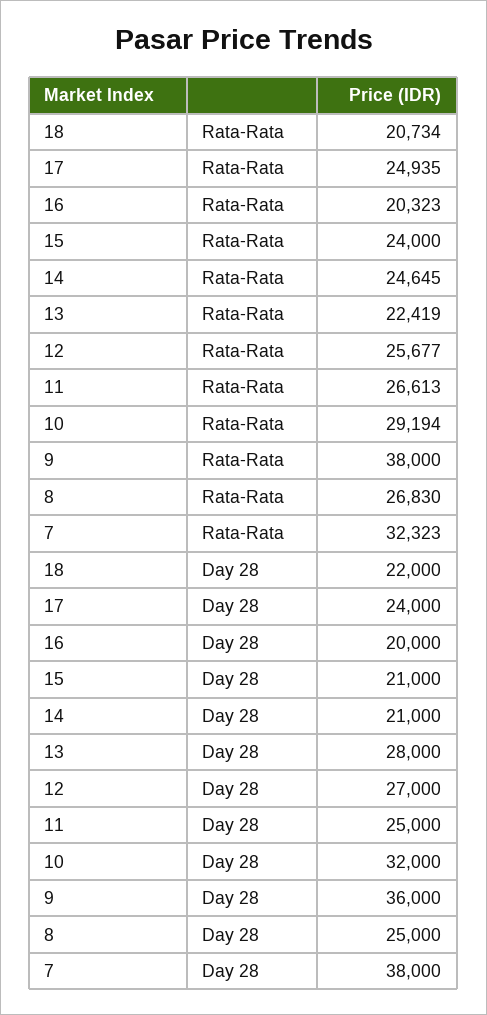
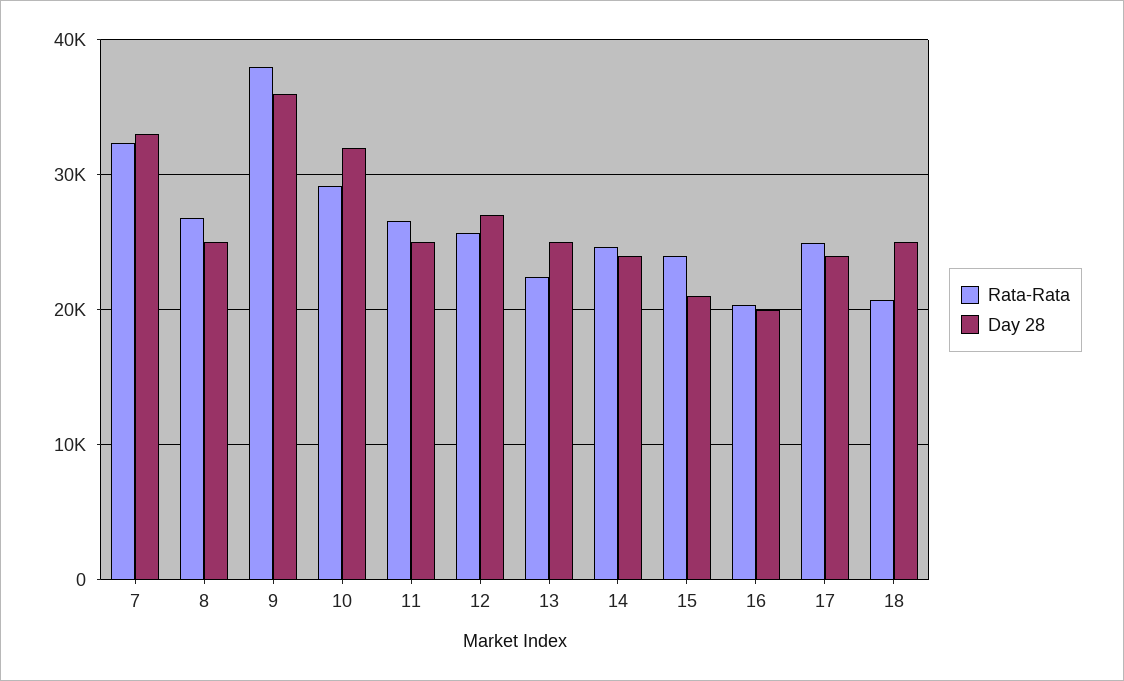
  {
    "Rata-Rata": {
      "18": 20734,
      "17": 24935,
      "16": 20323,
      "15": 24000,
      "14": 24645,
      "13": 22419,
      "12": 25677,
      "11": 26613,
      "10": 29194,
      "9": 38000,
      "8": 26830,
      "7": 32323
    },
    "Day 28": {
-     "18": 22000,
+     "18": 25000,
      "17": 24000,
      "16": 20000,
      "15": 21000,
-     "14": 21000,
+     "14": 24000,
-     "13": 28000,
+     "13": 25000,
      "12": 27000,
      "11": 25000,
      "10": 32000,
      "9": 36000,
      "8": 25000,
-     "7": 38000
+     "7": 33000
    }
  }

